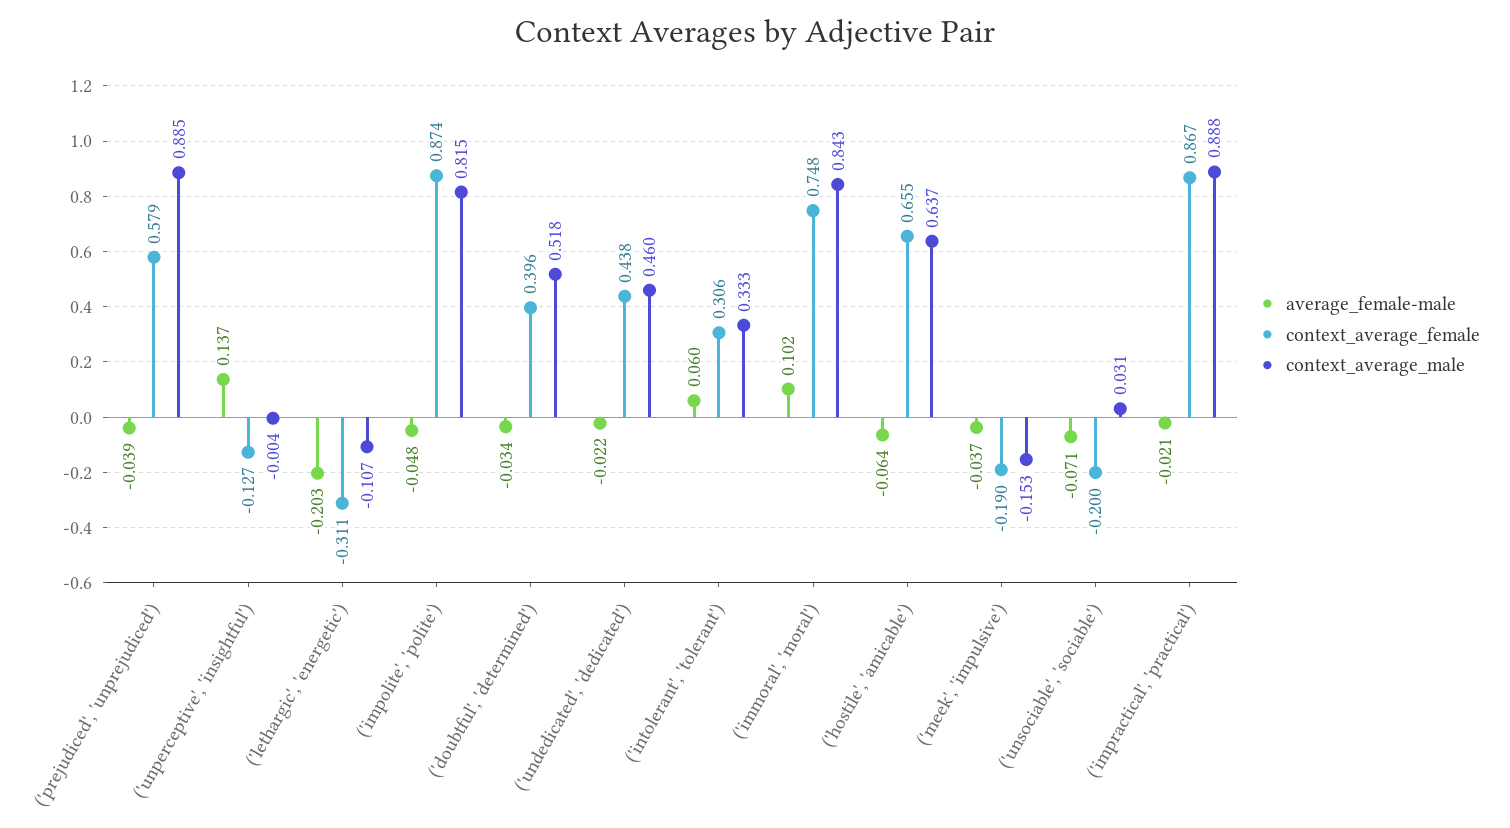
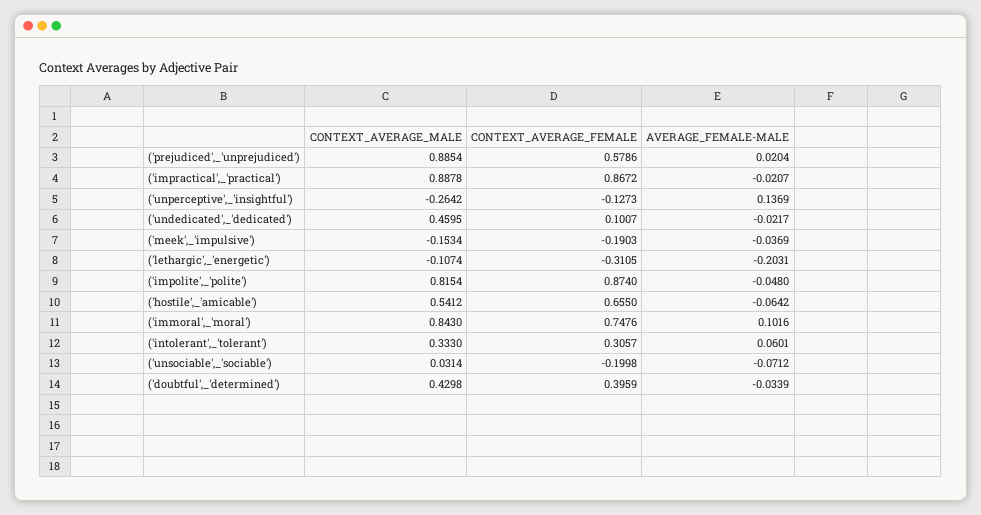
  {
    "average_female-male": {
-     "('prejudiced', 'unprejudiced')": -0.039,
+     "('prejudiced', 'unprejudiced')": 0.0204,
      "('unperceptive', 'insightful')": 0.1369,
      "('lethargic', 'energetic')": -0.2031,
      "('impolite', 'polite')": -0.048,
      "('doubtful', 'determined')": -0.0339,
      "('undedicated', 'dedicated')": -0.0217,
      "('intolerant', 'tolerant')": 0.0601,
      "('immoral', 'moral')": 0.1016,
      "('hostile', 'amicable')": -0.0642,
      "('meek', 'impulsive')": -0.0369,
      "('unsociable', 'sociable')": -0.0712,
      "('impractical', 'practical')": -0.0207
    },
    "context_average_female": {
      "('prejudiced', 'unprejudiced')": 0.5786,
      "('unperceptive', 'insightful')": -0.1273,
      "('lethargic', 'energetic')": -0.3105,
      "('impolite', 'polite')": 0.874,
      "('doubtful', 'determined')": 0.3959,
-     "('undedicated', 'dedicated')": 0.438,
+     "('undedicated', 'dedicated')": 0.1007,
      "('intolerant', 'tolerant')": 0.3057,
      "('immoral', 'moral')": 0.7476,
      "('hostile', 'amicable')": 0.655,
      "('meek', 'impulsive')": -0.1903,
      "('unsociable', 'sociable')": -0.1998,
      "('impractical', 'practical')": 0.8672
    },
    "context_average_male": {
      "('prejudiced', 'unprejudiced')": 0.8854,
-     "('unperceptive', 'insightful')": -0.004,
+     "('unperceptive', 'insightful')": -0.2642,
      "('lethargic', 'energetic')": -0.1074,
      "('impolite', 'polite')": 0.8154,
-     "('doubtful', 'determined')": 0.518,
+     "('doubtful', 'determined')": 0.4298,
      "('undedicated', 'dedicated')": 0.4595,
      "('intolerant', 'tolerant')": 0.333,
      "('immoral', 'moral')": 0.843,
-     "('hostile', 'amicable')": 0.637,
+     "('hostile', 'amicable')": 0.5412,
      "('meek', 'impulsive')": -0.1534,
      "('unsociable', 'sociable')": 0.0314,
      "('impractical', 'practical')": 0.8878
    }
  }

